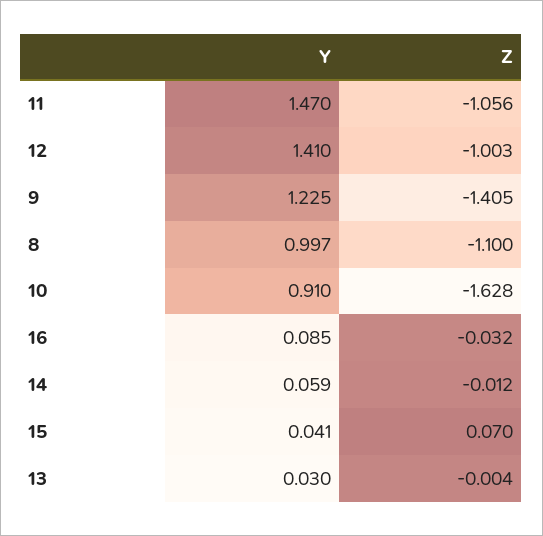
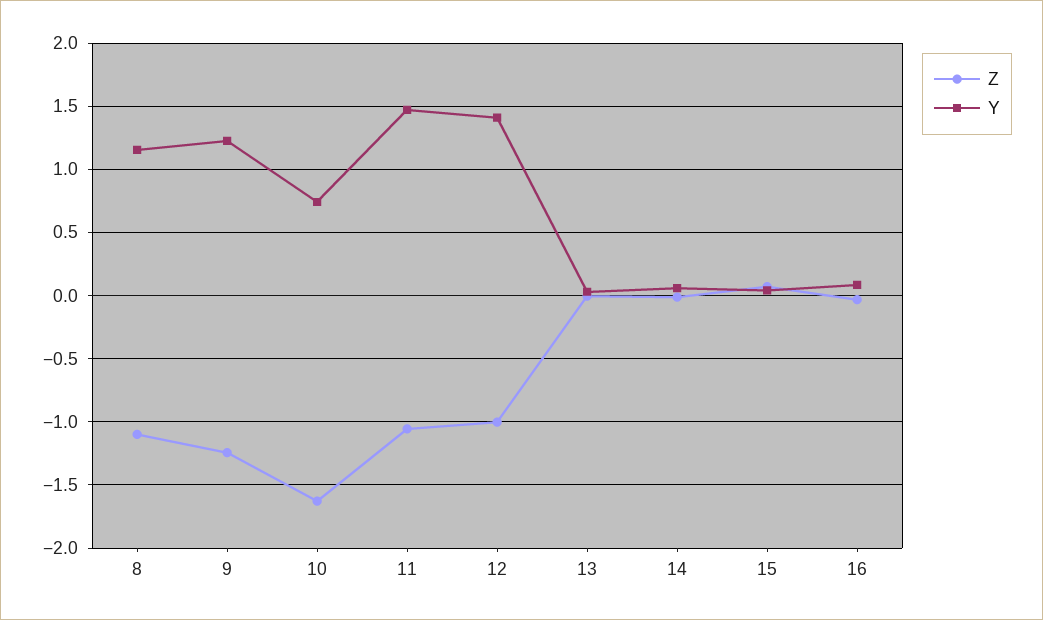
  {
    "Y": {
      "11": 1.47,
      "12": 1.41,
      "9": 1.225,
-     "8": 0.997,
+     "8": 1.15,
-     "10": 0.91,
+     "10": 0.75,
      "16": 0.085,
      "14": 0.059,
      "15": 0.041,
      "13": 0.03
    },
    "Z": {
      "11": -1.056,
      "12": -1.003,
-     "9": -1.405,
+     "9": -1.25,
      "8": -1.1,
      "10": -1.628,
      "16": -0.032,
      "14": -0.012,
      "15": 0.07,
      "13": -0.004
    }
  }

